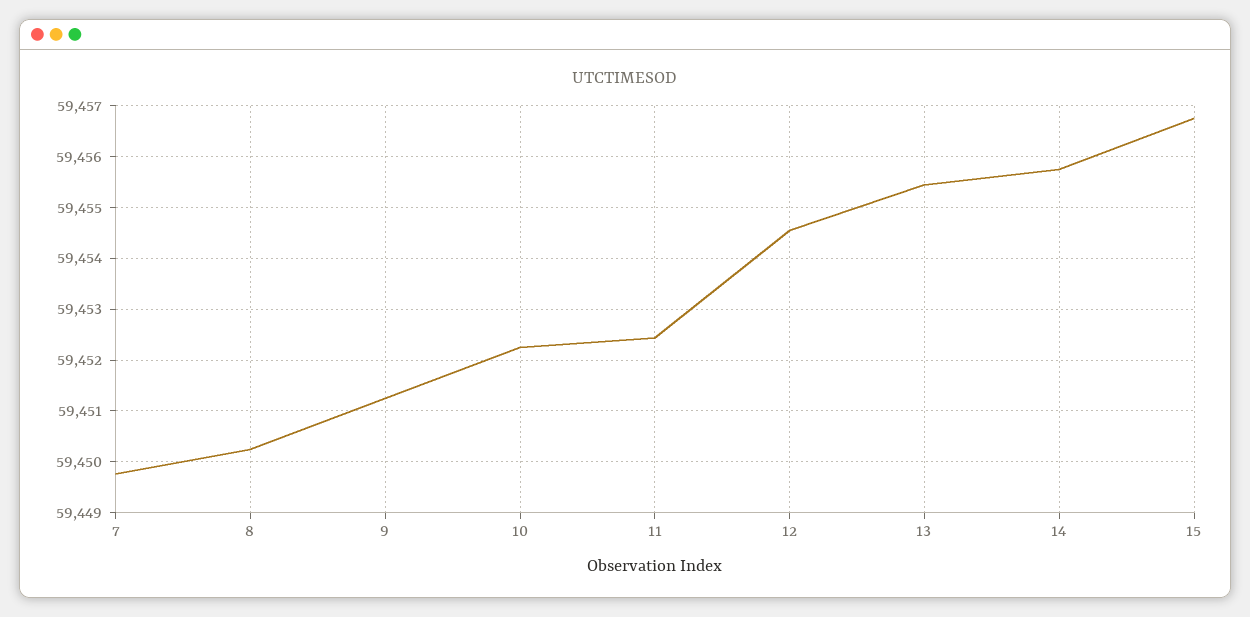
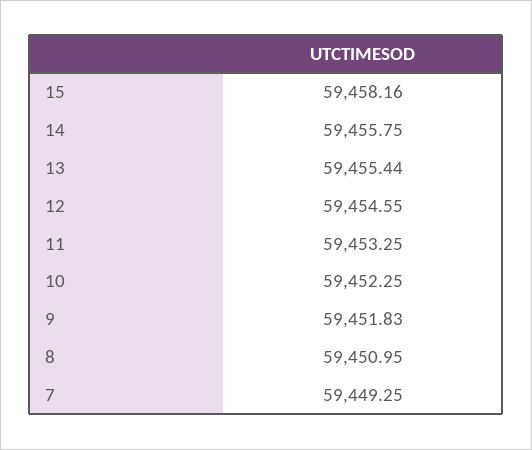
  {
-   "7": 59449.8,
+   "7": 59449.25,
-   "8": 59450.2,
+   "8": 59450.95,
-   "9": 59451.2,
+   "9": 59451.83,
    "10": 59452.25,
-   "11": 59452.4,
+   "11": 59453.25,
    "12": 59454.55,
    "13": 59455.44,
    "14": 59455.75,
-   "15": 59456.8
+   "15": 59458.16
  }

